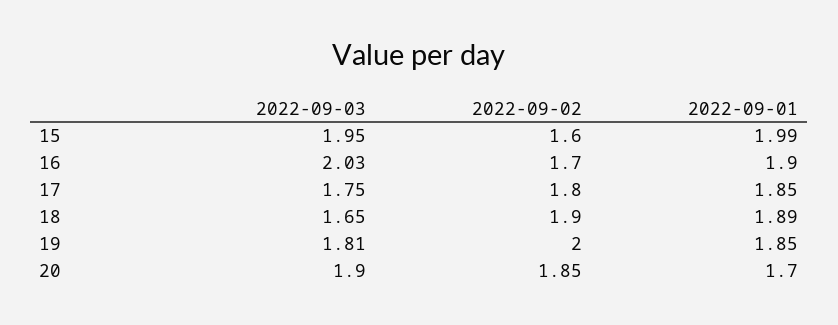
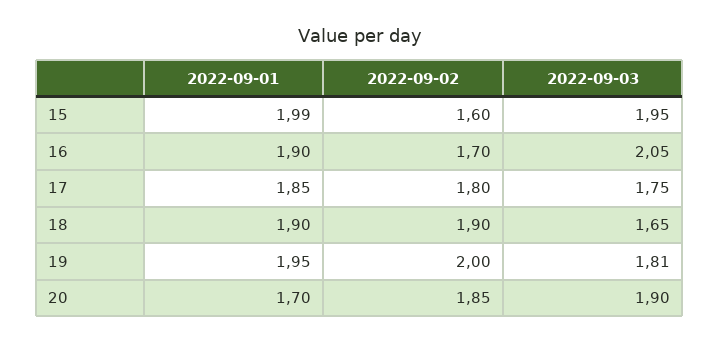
  {
    "2022-09-03": {
      "15": 1.95,
-     "16": 2.03,
+     "16": 2.05,
      "17": 1.75,
      "18": 1.65,
      "19": 1.81,
      "20": 1.9
    },
    "2022-09-02": {
      "15": 1.6,
      "16": 1.7,
      "17": 1.8,
      "18": 1.9,
      "19": 2,
      "20": 1.85
    },
    "2022-09-01": {
      "15": 1.99,
      "16": 1.9,
      "17": 1.85,
-     "18": 1.89,
+     "18": 1.9,
-     "19": 1.85,
+     "19": 1.95,
      "20": 1.7
    }
  }

